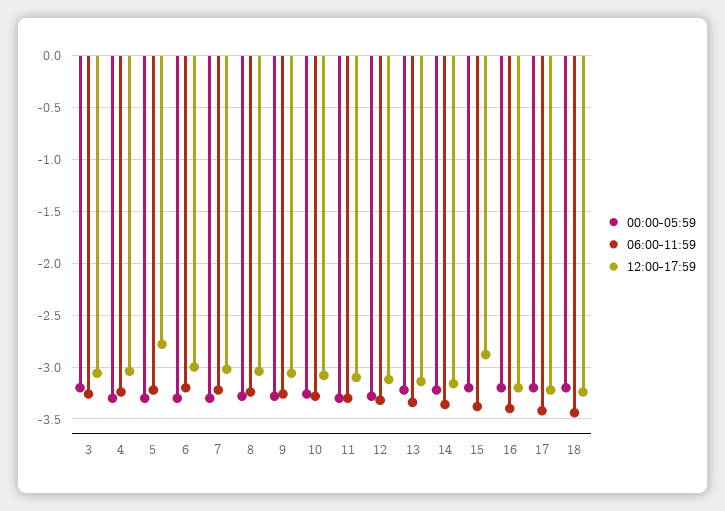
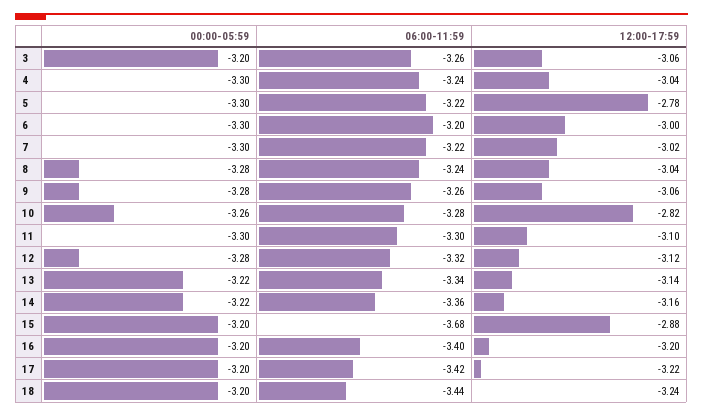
  {
    "00:00-05:59": {
      "3": -3.2,
      "4": -3.3,
      "5": -3.3,
      "6": -3.3,
      "7": -3.3,
      "8": -3.28,
      "9": -3.28,
      "10": -3.26,
      "11": -3.3,
      "12": -3.28,
      "13": -3.22,
      "14": -3.22,
      "15": -3.2,
      "16": -3.2,
      "17": -3.2,
      "18": -3.2
    },
    "06:00-11:59": {
      "3": -3.26,
      "4": -3.24,
      "5": -3.22,
      "6": -3.2,
      "7": -3.22,
      "8": -3.24,
      "9": -3.26,
      "10": -3.28,
      "11": -3.3,
      "12": -3.32,
      "13": -3.34,
      "14": -3.36,
-     "15": -3.4,
+     "15": -3.68,
      "16": -3.4,
      "17": -3.42,
      "18": -3.44
    },
    "12:00-17:59": {
      "3": -3.06,
      "4": -3.04,
      "5": -2.78,
      "6": -3,
      "7": -3.02,
      "8": -3.04,
      "9": -3.06,
-     "10": -3.1,
+     "10": -2.82,
      "11": -3.1,
      "12": -3.12,
      "13": -3.14,
      "14": -3.16,
      "15": -2.88,
      "16": -3.2,
      "17": -3.22,
      "18": -3.24
    }
  }

